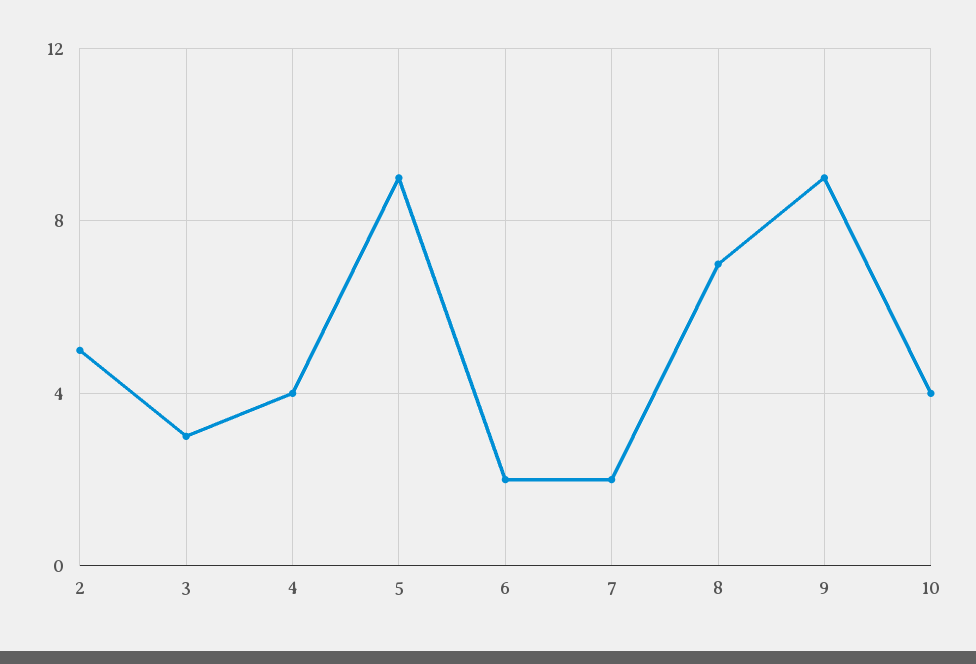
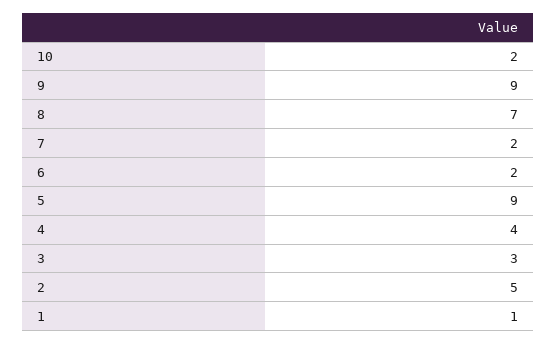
  {
    "2": 5,
    "3": 3,
    "4": 4,
    "5": 9,
    "6": 2,
    "7": 2,
    "8": 7,
    "9": 9,
-   "10": 4
+   "10": 2,
+   "1": 1
  }

